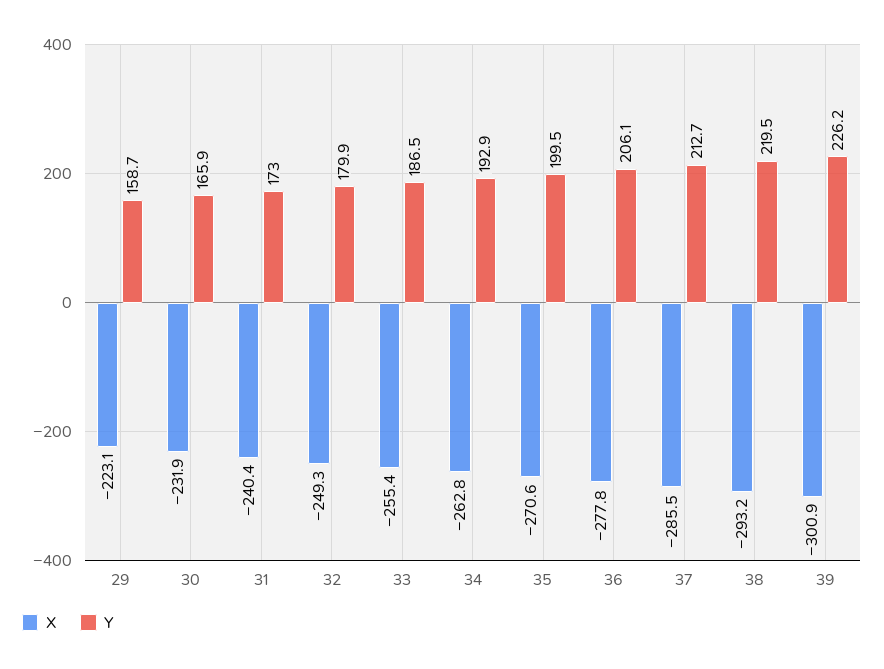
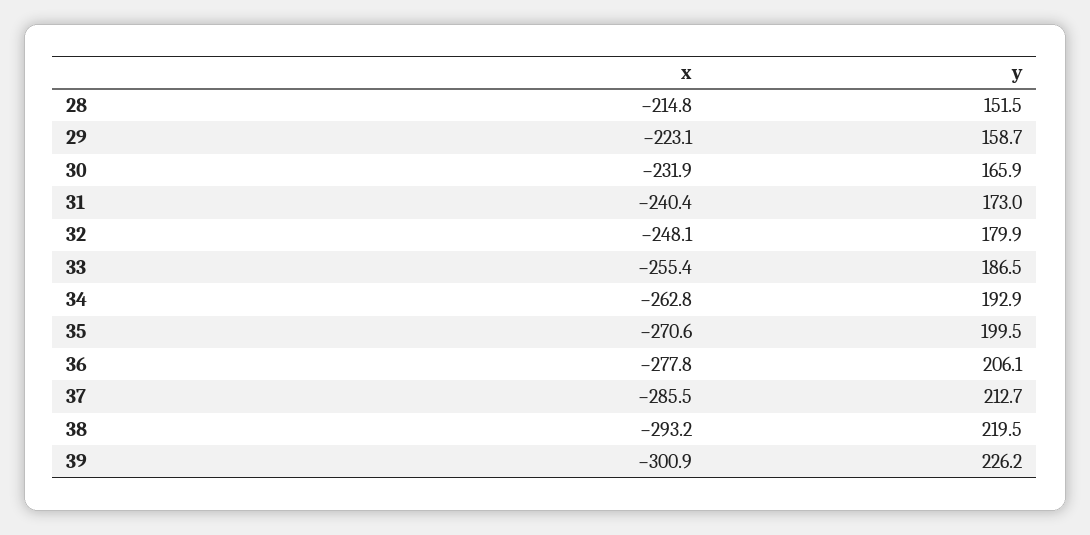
  {
    "X": {
      "29": -223.1,
      "30": -231.9,
      "31": -240.4,
-     "32": -249.3,
+     "32": -248.1,
      "33": -255.4,
      "34": -262.8,
      "35": -270.6,
      "36": -277.8,
      "37": -285.5,
      "38": -293.2,
-     "39": -300.9
+     "39": -300.9,
+     "28": -214.8
    },
    "Y": {
      "29": 158.7,
      "30": 165.9,
      "31": 173,
      "32": 179.9,
      "33": 186.5,
      "34": 192.9,
      "35": 199.5,
      "36": 206.1,
      "37": 212.7,
      "38": 219.5,
-     "39": 226.2
+     "39": 226.2,
+     "28": 151.5
    }
  }

